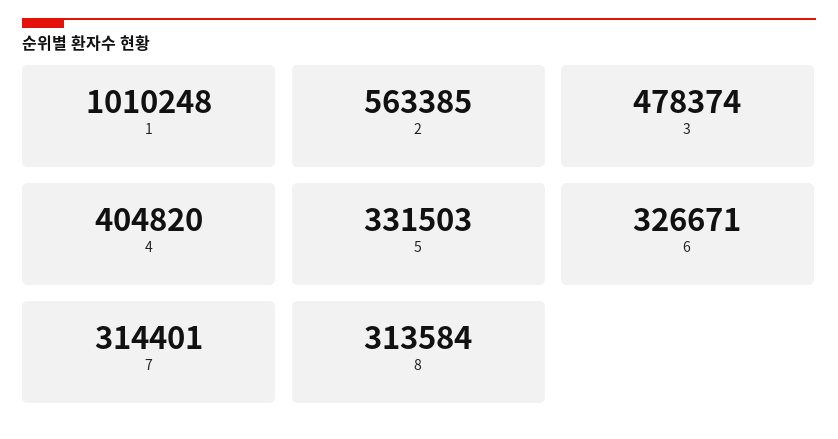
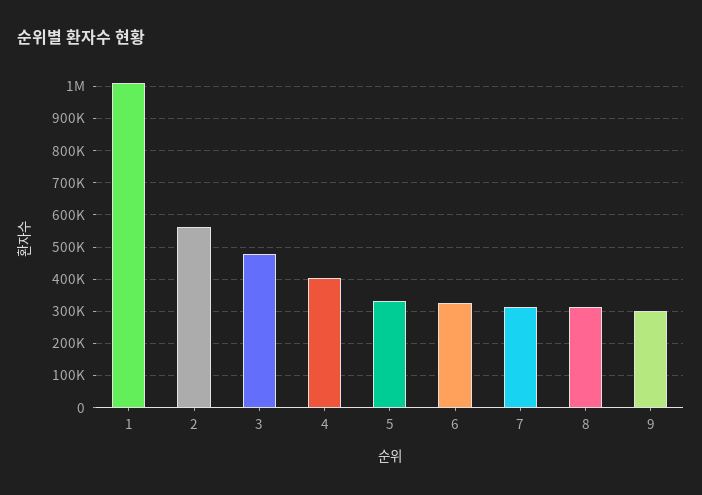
  {
    "1": 1010248,
    "2": 563385,
    "3": 478374,
    "4": 404820,
    "5": 331503,
    "6": 326671,
    "7": 314401,
-   "8": 313584
+   "8": 313584,
+   "9": 300000
  }

